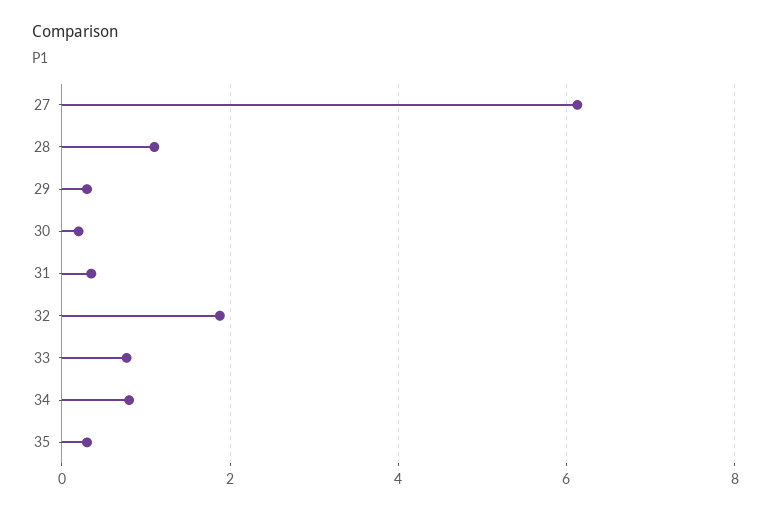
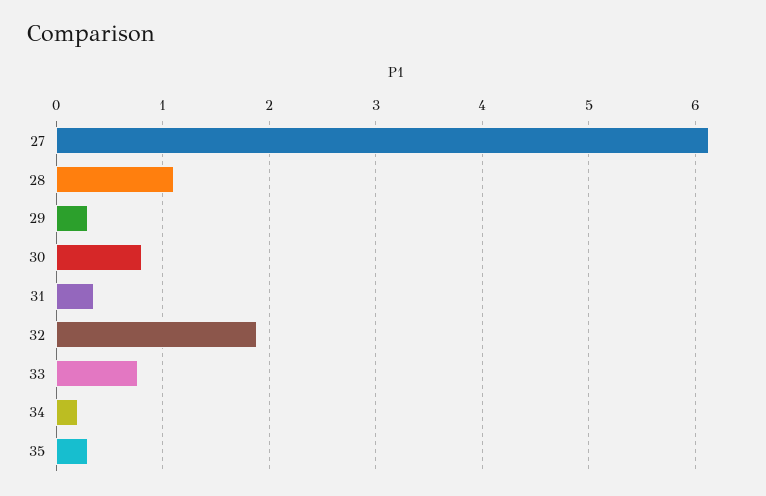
  {
    "27": 6.1,
    "28": 1.1,
    "29": 0.3,
-   "30": 0.2,
+   "30": 0.8,
    "31": 0.4,
    "32": 1.9,
    "33": 0.8,
-   "34": 0.8,
+   "34": 0.2,
    "35": 0.3
  }

